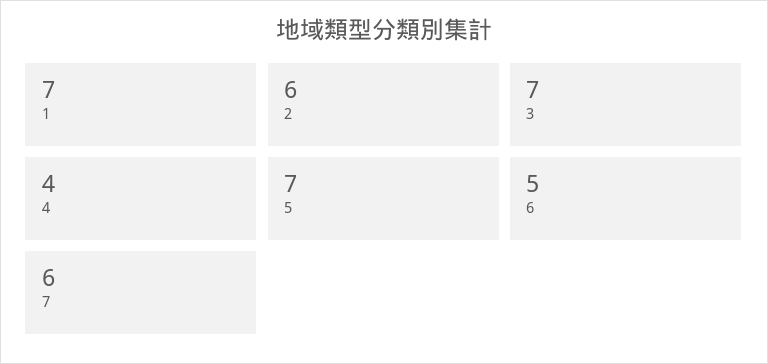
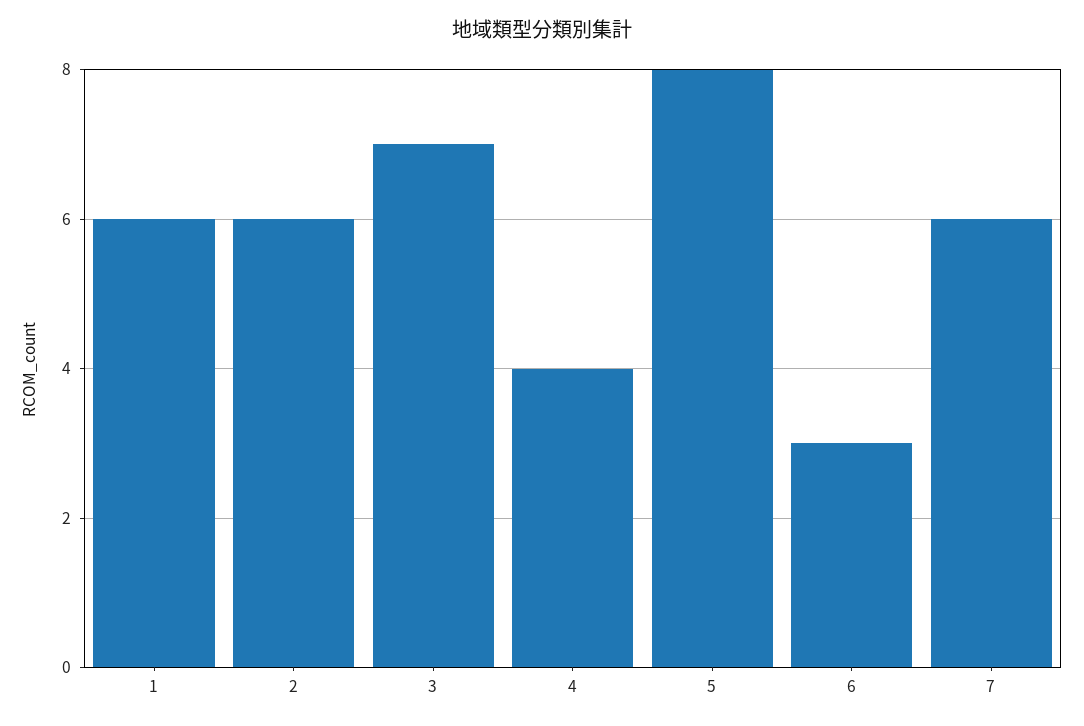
  {
-   "1": 7,
+   "1": 6,
    "2": 6,
    "3": 7,
    "4": 4,
-   "5": 7,
+   "5": 8,
-   "6": 5,
+   "6": 3,
    "7": 6
  }

